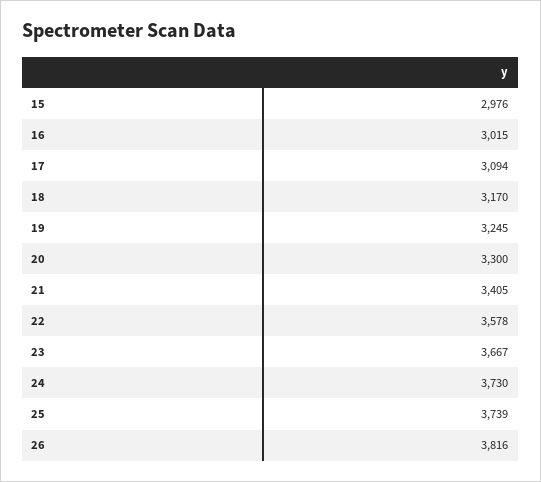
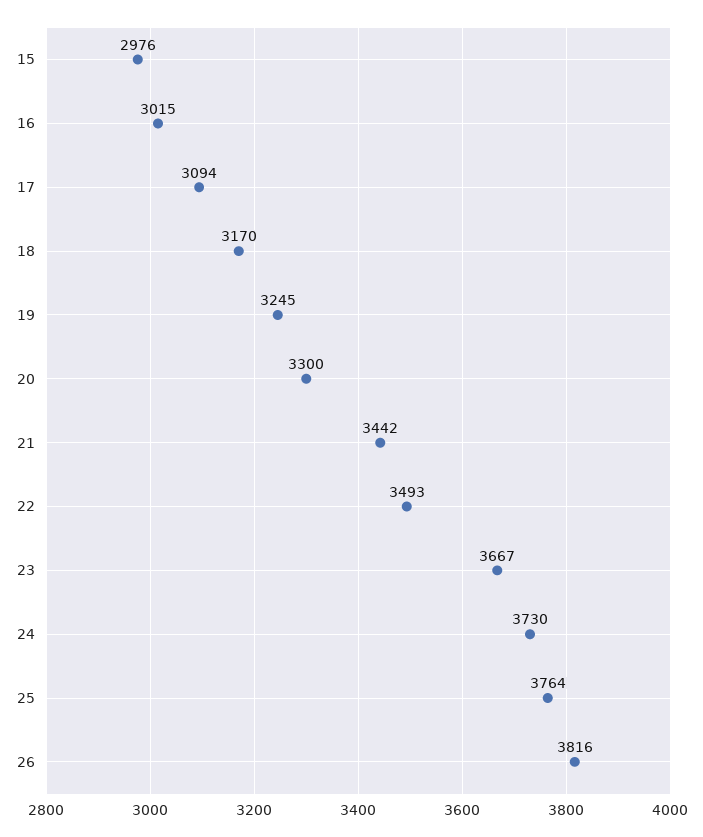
  {
    "15": 2976,
    "16": 3015,
    "17": 3094,
    "18": 3170,
    "19": 3245,
    "20": 3300,
-   "21": 3405,
+   "21": 3442,
-   "22": 3578,
+   "22": 3493,
    "23": 3667,
    "24": 3730,
-   "25": 3739,
+   "25": 3764,
    "26": 3816
  }

